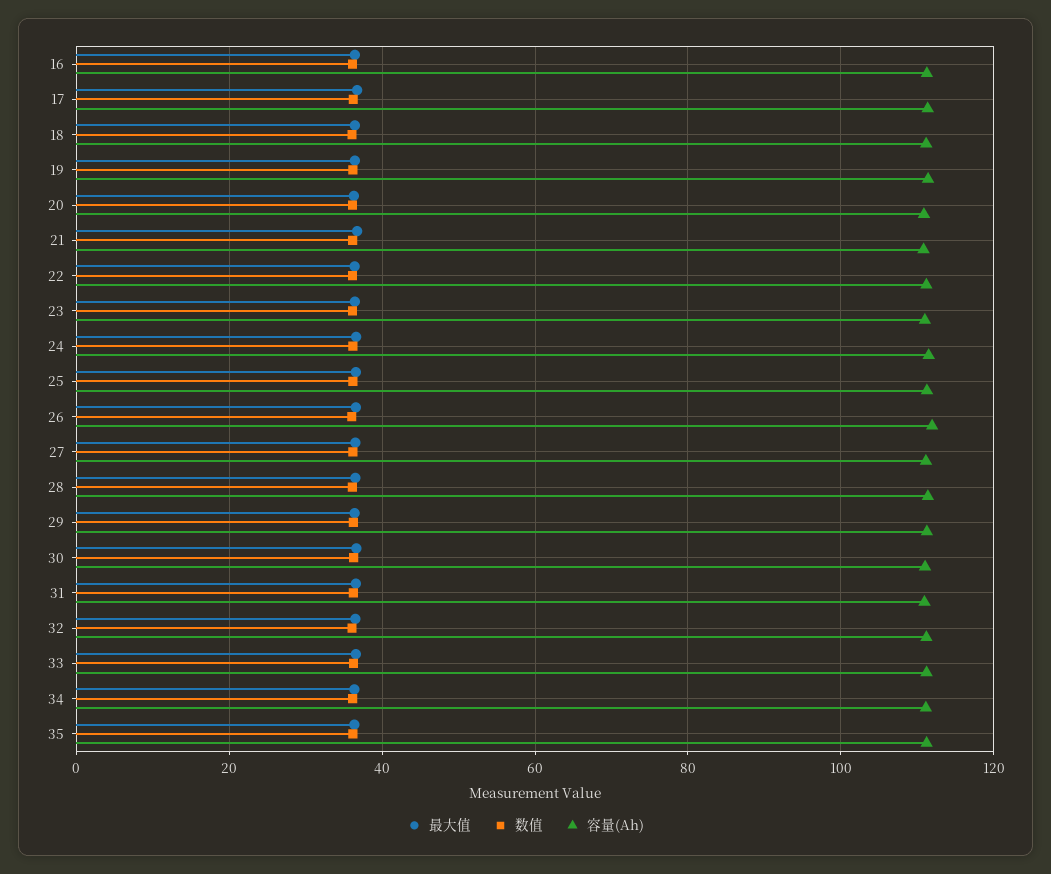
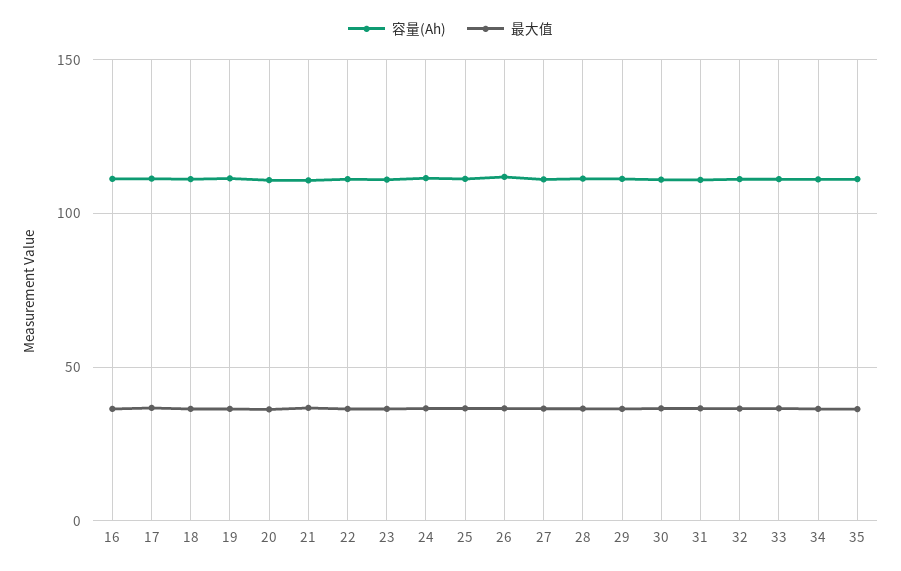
  {
    "最大值": {
      "16": 36,
      "17": 36,
      "18": 36,
      "19": 36,
      "20": 36,
      "21": 36,
      "22": 36,
      "23": 36,
      "24": 36,
      "25": 36,
      "26": 36,
      "27": 36,
      "28": 36,
      "29": 36,
      "30": 36,
      "31": 36,
      "32": 36,
      "33": 36,
      "34": 36,
      "35": 36
    },
-   "数值": {
-     "16": 36,
-     "17": 36,
-     "18": 36,
-     "19": 36,
-     "20": 36,
-     "21": 36,
-     "22": 36,
-     "23": 36,
-     "24": 36,
-     "25": 36,
-     "26": 36,
-     "27": 36,
-     "28": 36,
-     "29": 36,
-     "30": 36,
-     "31": 36,
-     "32": 36,
-     "33": 36,
-     "34": 36,
-     "35": 36
-   },
    "容量(Ah)": {
      "16": 112,
      "17": 112,
      "18": 112,
      "19": 112,
      "20": 110,
      "21": 110,
      "22": 112,
      "23": 112,
      "24": 112,
      "25": 112,
      "26": 112,
      "27": 112,
      "28": 112,
      "29": 112,
      "30": 112,
      "31": 110,
      "32": 112,
      "33": 112,
      "34": 112,
      "35": 112
    }
  }

